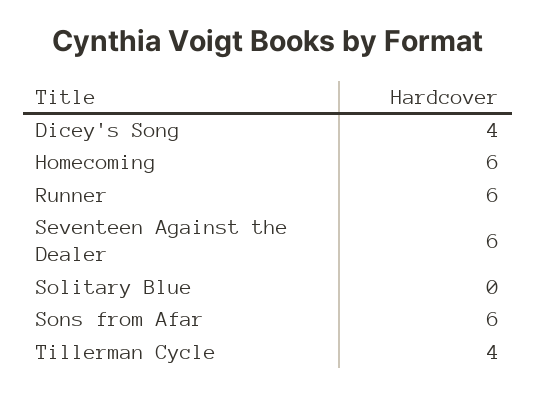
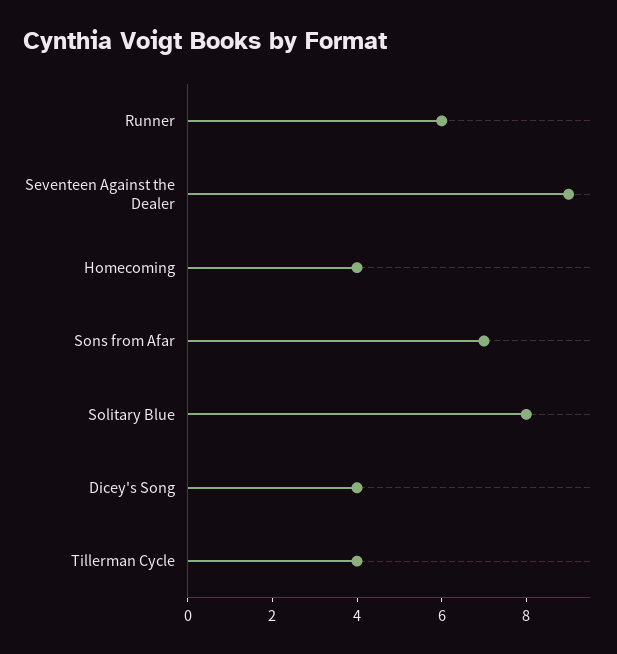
  {
    "Dicey's Song": 4,
-   "Homecoming": 6,
+   "Homecoming": 4,
    "Runner": 6,
-   "Seventeen Against the Dealer": 6,
+   "Seventeen Against the Dealer": 9,
-   "Solitary Blue": 0,
+   "Solitary Blue": 8,
-   "Sons from Afar": 6,
+   "Sons from Afar": 7,
    "Tillerman Cycle": 4
  }

